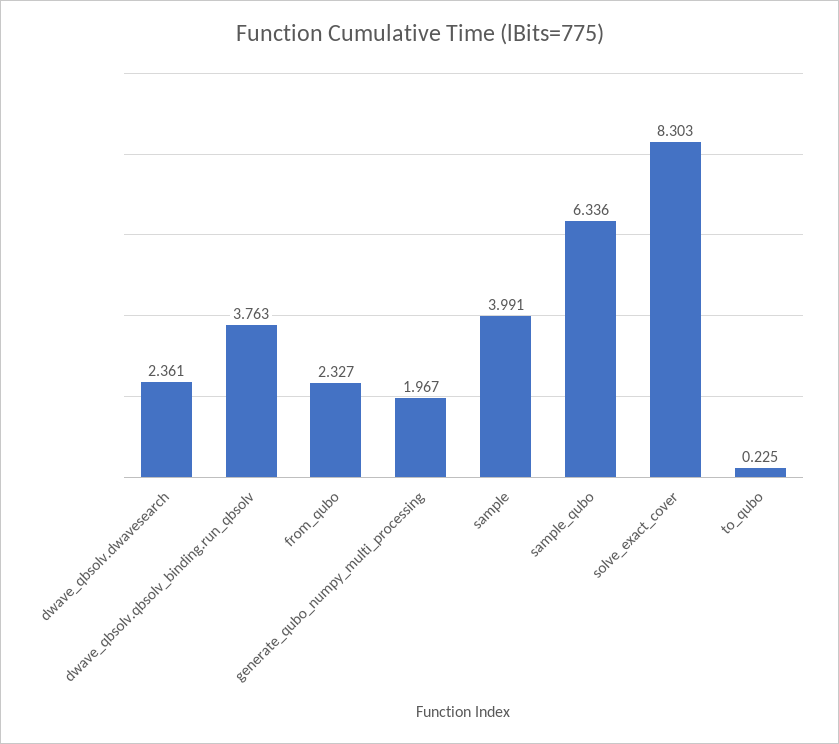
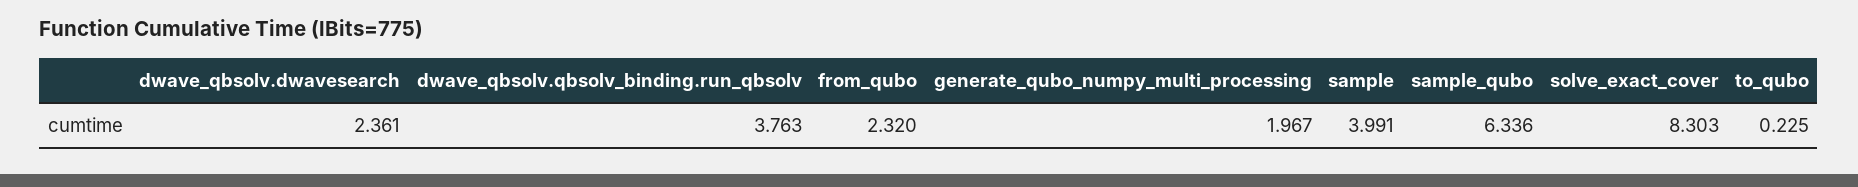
  {
    "dwave_qbsolv.dwavesearch": 2.361,
    "dwave_qbsolv.qbsolv_binding.run_qbsolv": 3.763,
-   "from_qubo": 2.327,
+   "from_qubo": 2.32,
    "generate_qubo_numpy_multi_processing": 1.967,
    "sample": 3.991,
    "sample_qubo": 6.336,
    "solve_exact_cover": 8.303,
    "to_qubo": 0.225
  }

